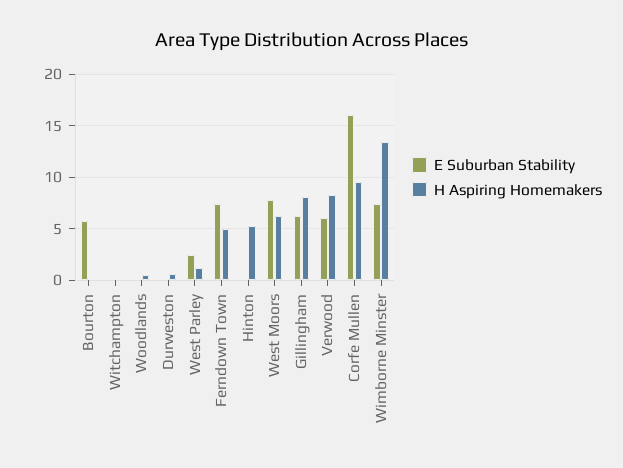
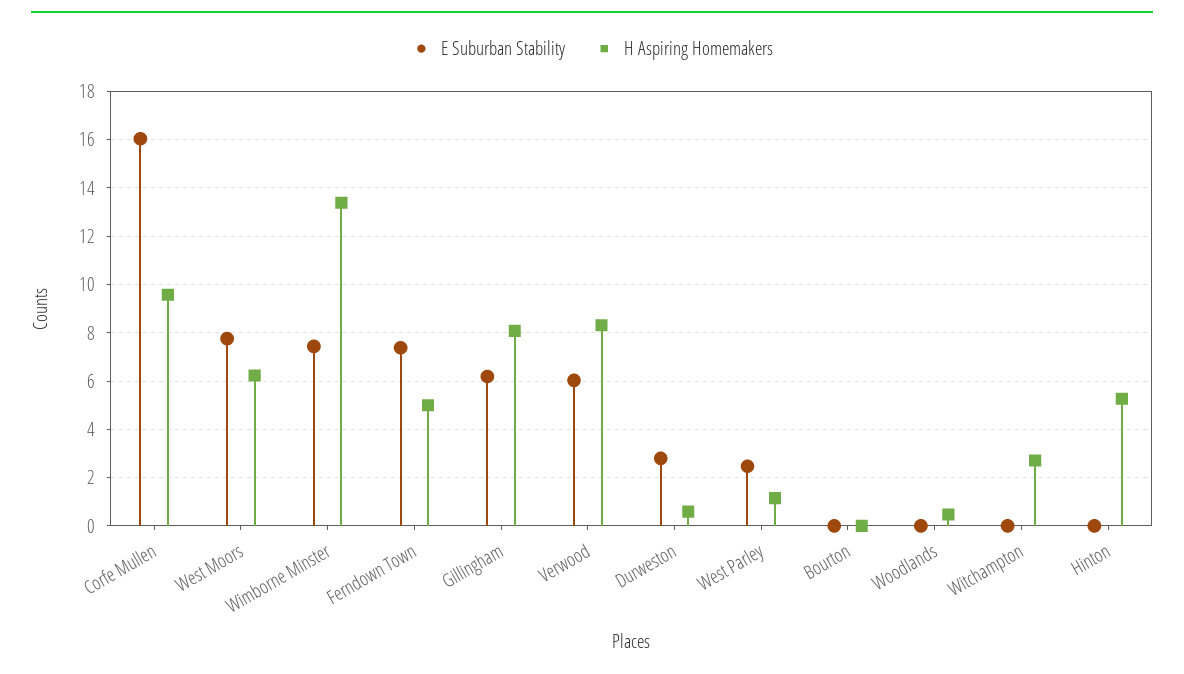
  {
    "E Suburban Stability": {
-     "Bourton": 6,
+     "Bourton": 0,
      "Witchampton": 0,
      "Woodlands": 0,
-     "Durweston": 0,
+     "Durweston": 2.75,
      "West Parley": 2.5,
      "Ferndown Town": 7.5,
      "Hinton": 0,
      "West Moors": 7.75,
      "Gillingham": 6.25,
      "Verwood": 6,
      "Corfe Mullen": 16,
      "Wimborne Minster": 7.5
    },
    "H Aspiring Homemakers": {
      "Bourton": 0,
-     "Witchampton": 0,
+     "Witchampton": 2.75,
      "Woodlands": 0.5,
      "Durweston": 0.5,
      "West Parley": 1.25,
      "Ferndown Town": 5,
      "Hinton": 5.25,
      "West Moors": 6.25,
      "Gillingham": 8,
      "Verwood": 8.25,
      "Corfe Mullen": 9.5,
      "Wimborne Minster": 13.5
    }
  }

